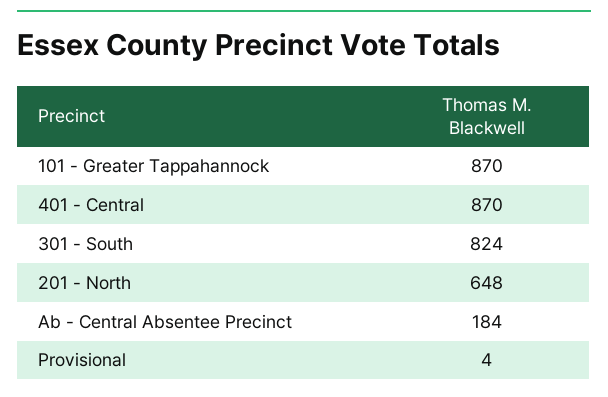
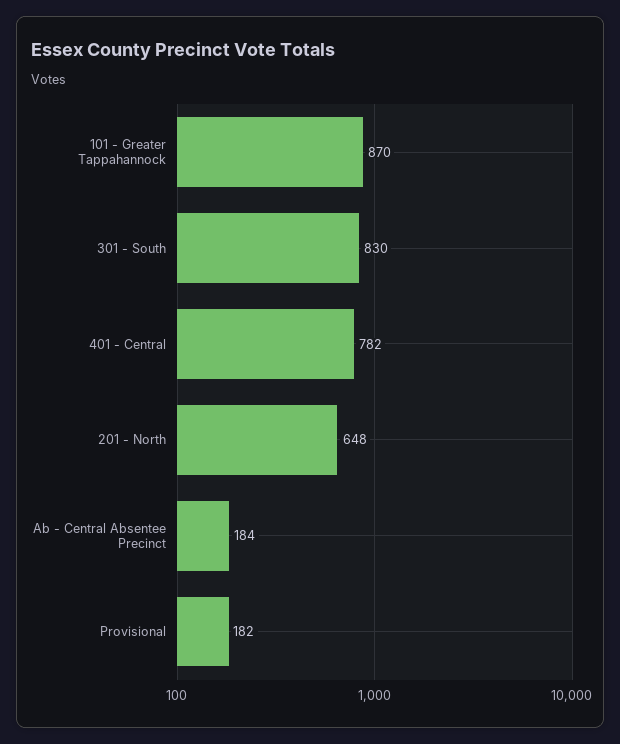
  {
    "101 - Greater Tappahannock": 870,
-   "401 - Central": 870,
+   "401 - Central": 782,
-   "301 - South": 824,
+   "301 - South": 830,
    "201 - North": 648,
    "Ab - Central Absentee Precinct": 184,
-   "Provisional": 4
+   "Provisional": 182
  }

